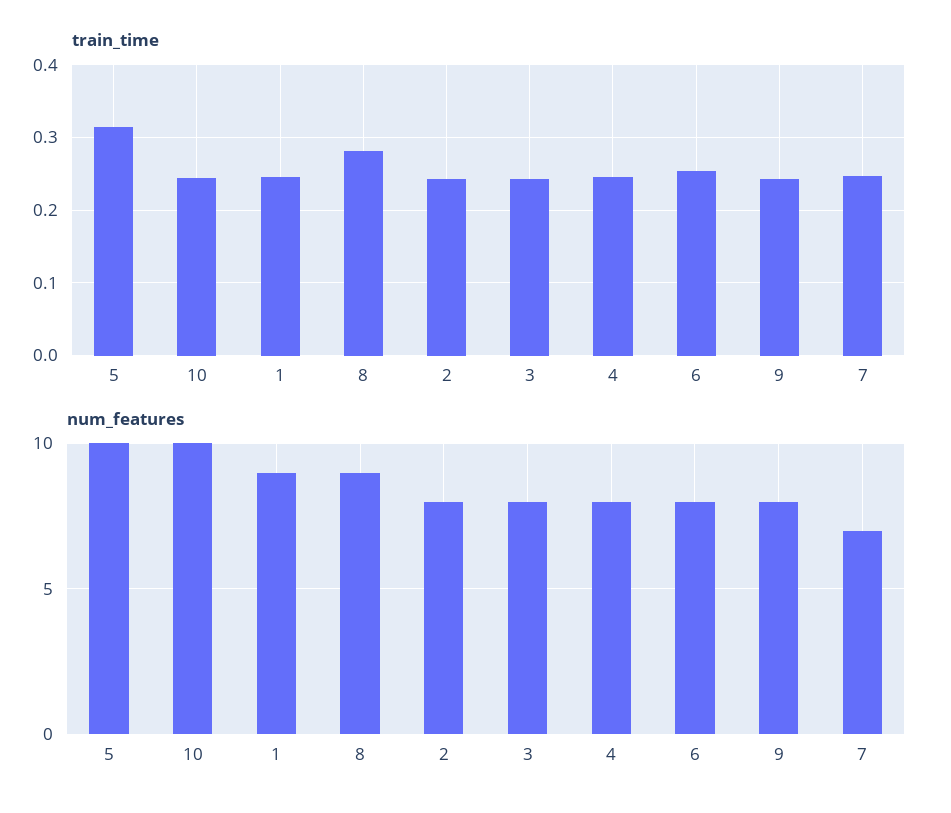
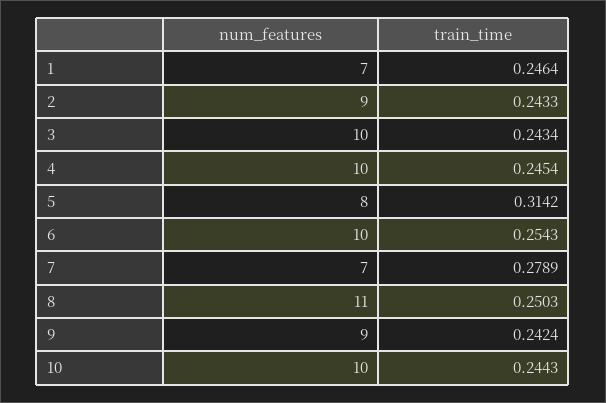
  {
    "train_time": {
      "5": 0.3142,
      "10": 0.2443,
      "1": 0.2464,
-     "8": 0.28,
+     "8": 0.2503,
      "2": 0.2433,
      "3": 0.2434,
      "4": 0.2454,
      "6": 0.2543,
      "9": 0.2424,
-     "7": 0.25
+     "7": 0.2789
    },
    "num_features": {
-     "5": 10,
+     "5": 8,
      "10": 10,
-     "1": 9,
+     "1": 7,
-     "8": 9,
+     "8": 11,
-     "2": 8,
+     "2": 9,
-     "3": 8,
+     "3": 10,
-     "4": 8,
+     "4": 10,
-     "6": 8,
+     "6": 10,
-     "9": 8,
+     "9": 9,
      "7": 7
    }
  }

